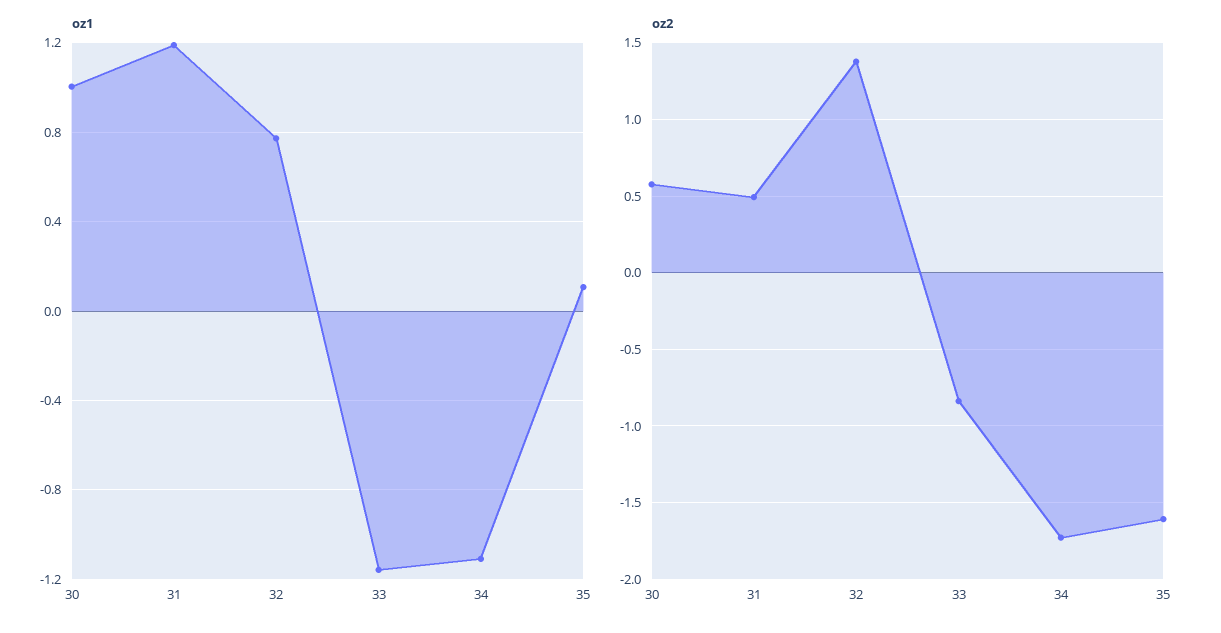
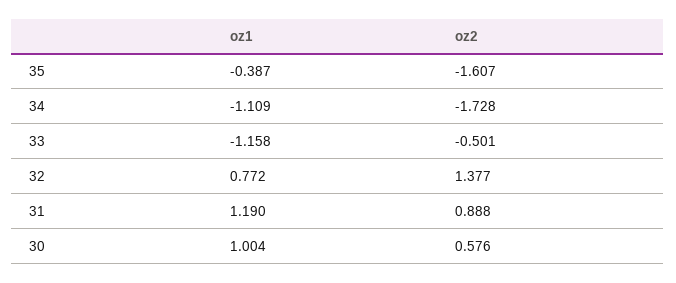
  {
    "oz1": {
      "30": 1.004,
      "31": 1.19,
      "32": 0.772,
      "33": -1.158,
      "34": -1.109,
-     "35": 0.1
+     "35": -0.387
    },
    "oz2": {
      "30": 0.576,
-     "31": 0.5,
+     "31": 0.888,
      "32": 1.377,
-     "33": -0.85,
+     "33": -0.501,
      "34": -1.728,
      "35": -1.607
    }
  }

